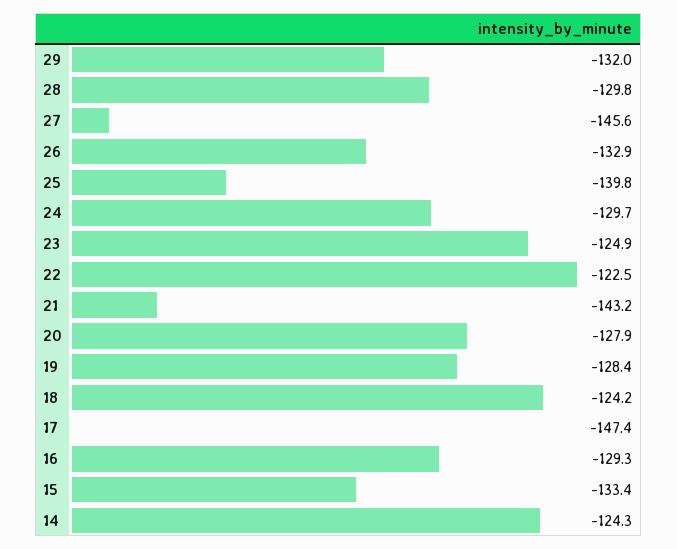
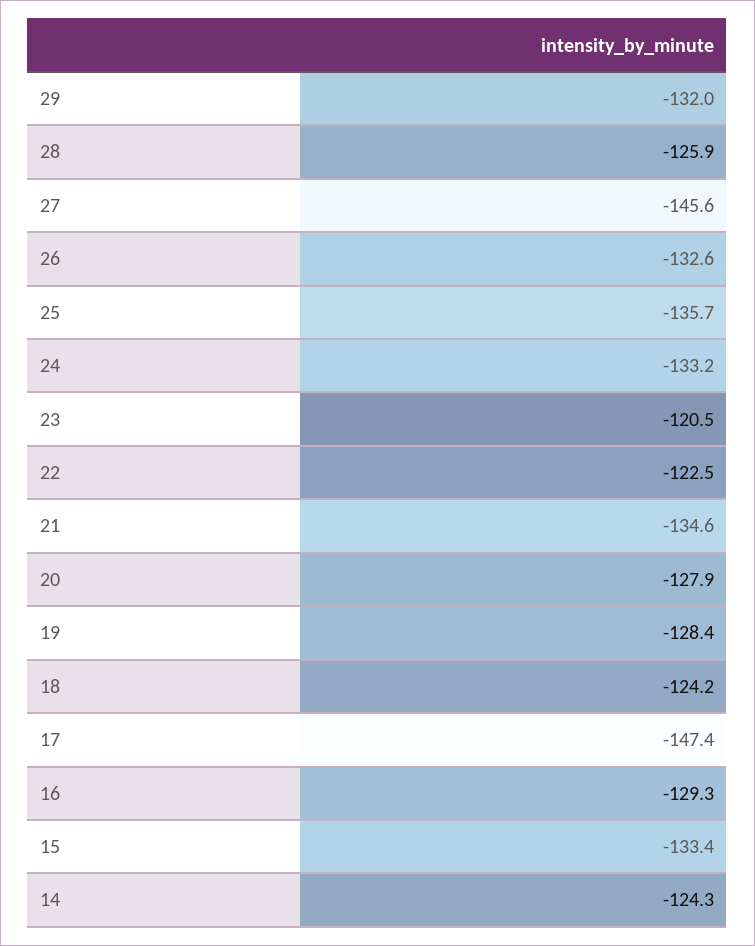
  {
    "29": -132,
-   "28": -129.8,
+   "28": -125.9,
    "27": -145.6,
-   "26": -132.9,
+   "26": -132.6,
-   "25": -139.8,
+   "25": -135.7,
-   "24": -129.7,
+   "24": -133.2,
-   "23": -124.9,
+   "23": -120.5,
    "22": -122.5,
-   "21": -143.2,
+   "21": -134.6,
    "20": -127.9,
    "19": -128.4,
    "18": -124.2,
    "17": -147.4,
    "16": -129.3,
    "15": -133.4,
    "14": -124.3
  }

